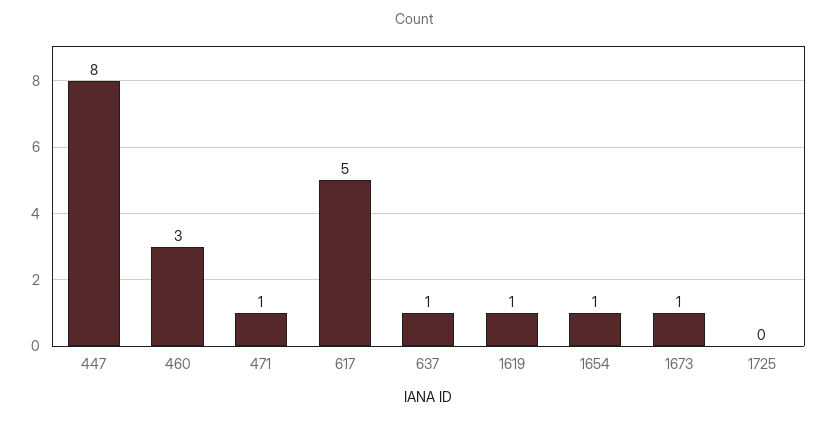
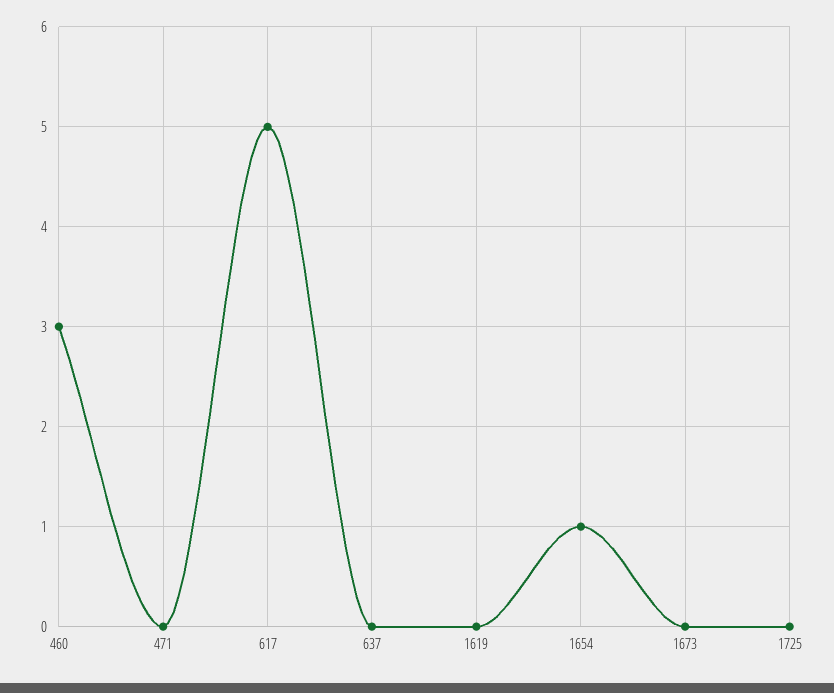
  {
-   "447": 8,
    "460": 3,
-   "471": 1,
+   "471": 0,
    "617": 5,
-   "637": 1,
+   "637": 0,
-   "1619": 1,
+   "1619": 0,
    "1654": 1,
-   "1673": 1,
+   "1673": 0,
    "1725": 0
  }

